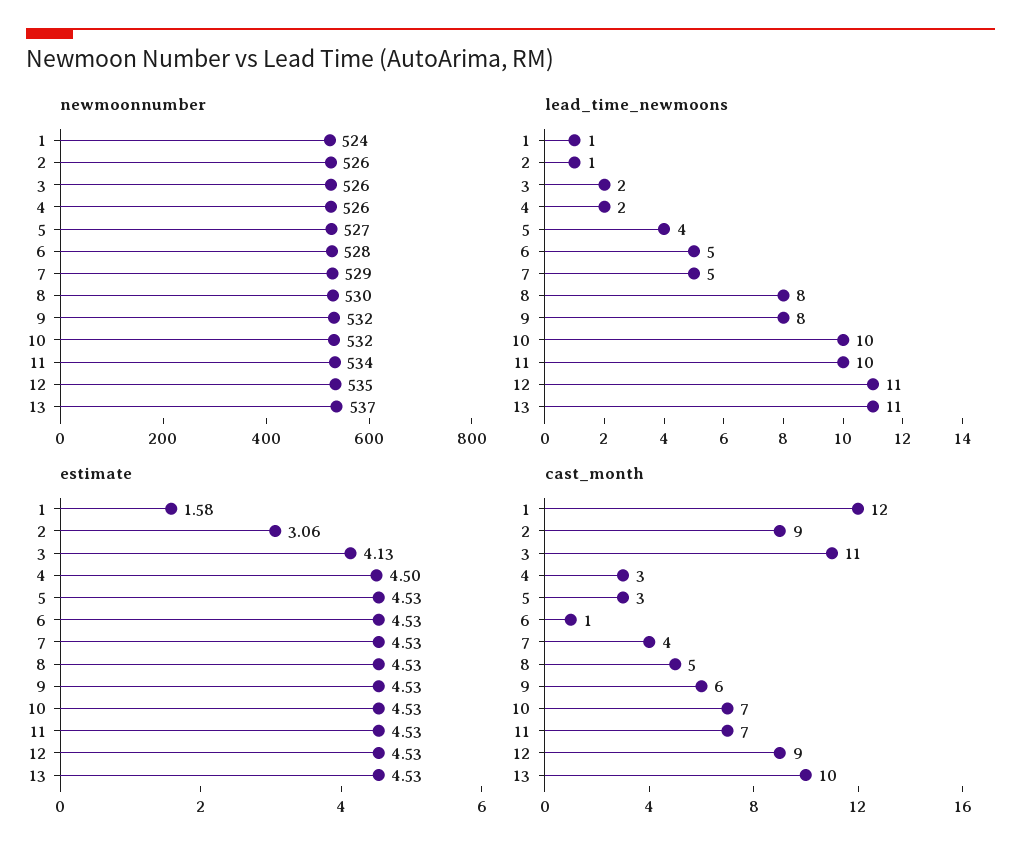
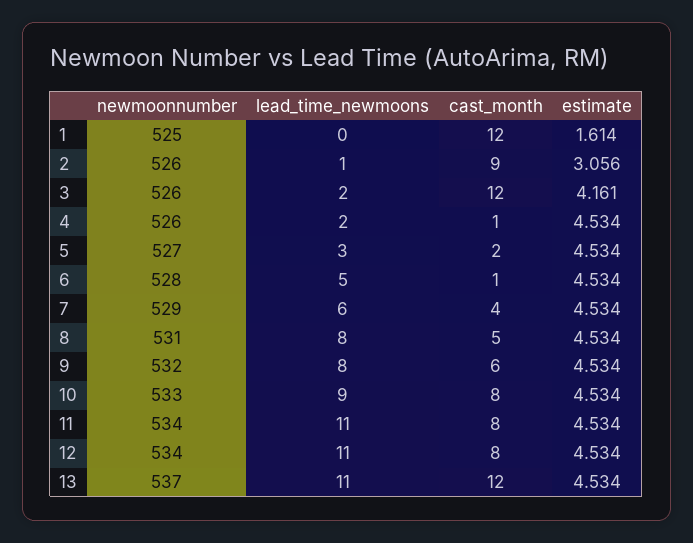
  {
    "newmoonnumber": {
-     "1": 524,
+     "1": 525,
      "2": 526,
      "3": 526,
      "4": 526,
      "5": 527,
      "6": 528,
      "7": 529,
-     "8": 530,
+     "8": 531,
      "9": 532,
-     "10": 532,
+     "10": 533,
      "11": 534,
-     "12": 535,
+     "12": 534,
      "13": 537
    },
    "lead_time_newmoons": {
-     "1": 1,
+     "1": 0,
      "2": 1,
      "3": 2,
      "4": 2,
-     "5": 4,
+     "5": 3,
      "6": 5,
-     "7": 5,
+     "7": 6,
      "8": 8,
      "9": 8,
-     "10": 10,
+     "10": 9,
-     "11": 10,
+     "11": 11,
      "12": 11,
      "13": 11
    },
    "estimate": {
-     "1": 1.58,
+     "1": 1.614,
      "2": 3.056,
-     "3": 4.13,
+     "3": 4.161,
-     "4": 4.5,
+     "4": 4.534,
      "5": 4.534,
      "6": 4.534,
      "7": 4.534,
      "8": 4.534,
      "9": 4.534,
      "10": 4.534,
      "11": 4.534,
      "12": 4.534,
      "13": 4.534
    },
    "cast_month": {
      "1": 12,
      "2": 9,
-     "3": 11,
+     "3": 12,
-     "4": 3,
+     "4": 1,
-     "5": 3,
+     "5": 2,
      "6": 1,
      "7": 4,
      "8": 5,
      "9": 6,
-     "10": 7,
+     "10": 8,
-     "11": 7,
+     "11": 8,
-     "12": 9,
+     "12": 8,
-     "13": 10
+     "13": 12
    }
  }

